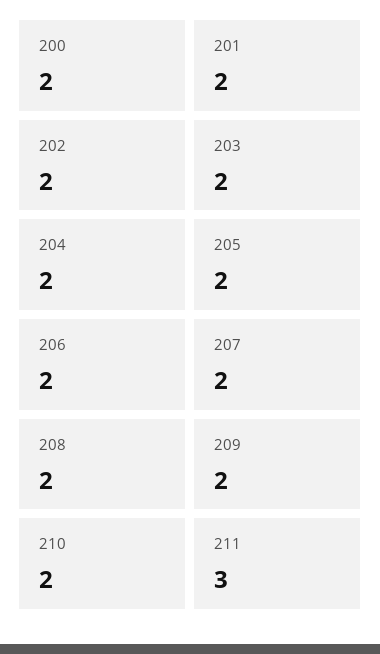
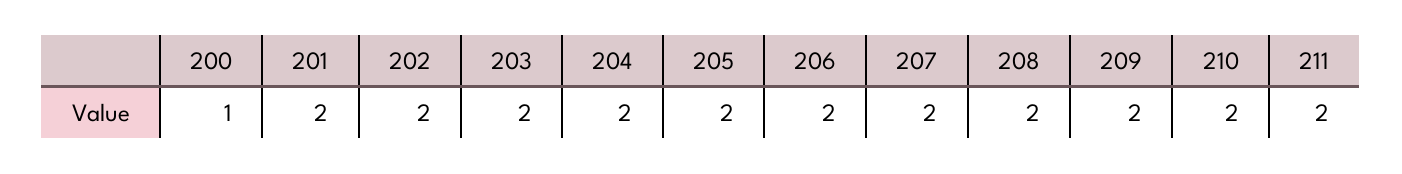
  {
-   "200": 2,
+   "200": 1,
    "201": 2,
    "202": 2,
    "203": 2,
    "204": 2,
    "205": 2,
    "206": 2,
    "207": 2,
    "208": 2,
    "209": 2,
    "210": 2,
-   "211": 3
+   "211": 2
  }

